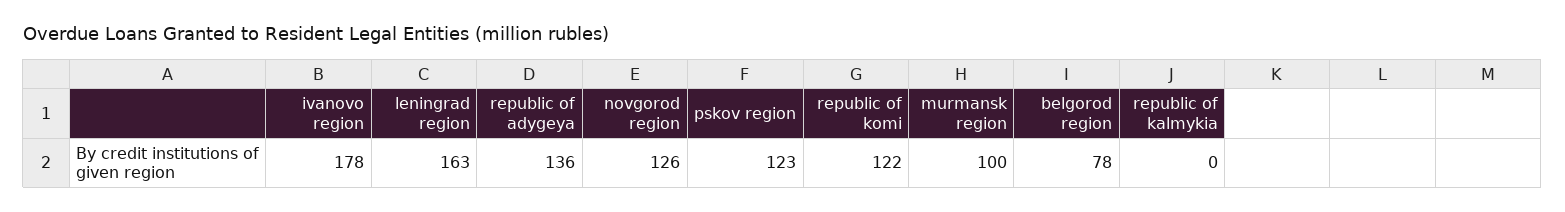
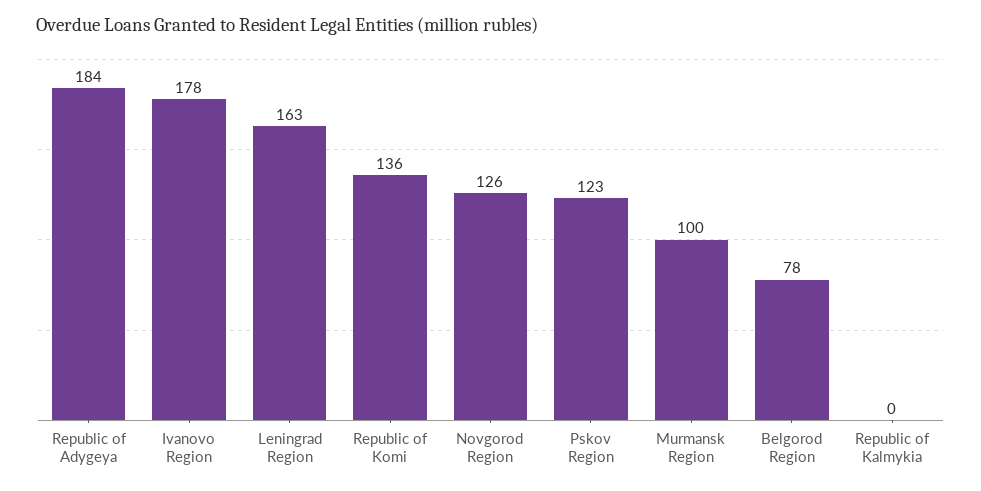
  {
    "ivanovo region": 178,
    "leningrad region": 163,
-   "republic of adygeya": 136,
+   "republic of adygeya": 184,
    "novgorod region": 126,
    "pskov region": 123,
-   "republic of komi": 122,
+   "republic of komi": 136,
    "murmansk region": 100,
    "belgorod region": 78,
    "republic of kalmykia": 0
  }

